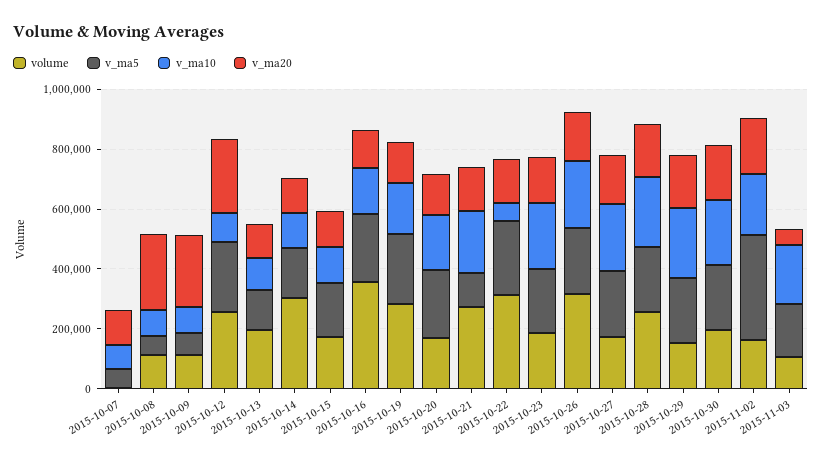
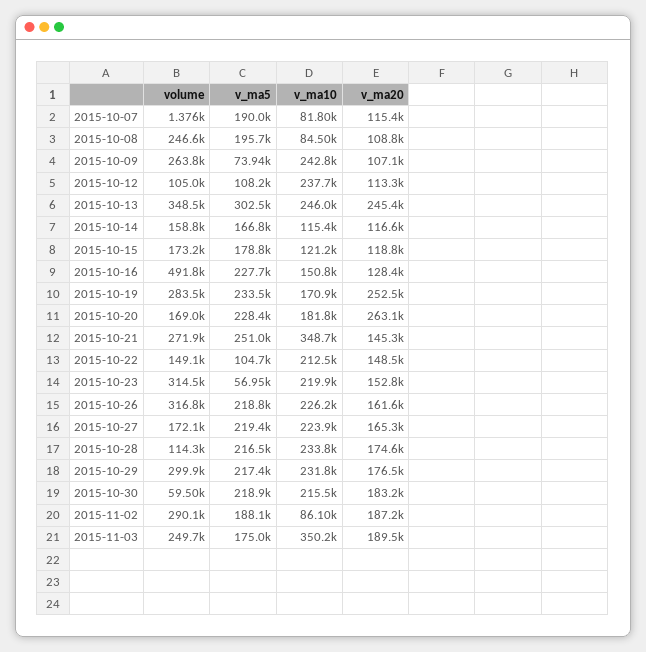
  {
    "volume": {
      "2015-10-07": 1376,
-     "2015-10-08": 100000,
+     "2015-10-08": 246600,
-     "2015-10-09": 100000,
+     "2015-10-09": 263800,
-     "2015-10-12": 250000,
+     "2015-10-12": 105000,
-     "2015-10-13": 200000,
+     "2015-10-13": 348500,
-     "2015-10-14": 300000,
+     "2015-10-14": 158800,
      "2015-10-15": 173200,
-     "2015-10-16": 350000,
+     "2015-10-16": 491800,
      "2015-10-19": 283500,
      "2015-10-20": 169000,
      "2015-10-21": 271900,
-     "2015-10-22": 300000,
+     "2015-10-22": 149100,
-     "2015-10-23": 200000,
+     "2015-10-23": 314500,
      "2015-10-26": 316800,
      "2015-10-27": 172100,
-     "2015-10-28": 250000,
+     "2015-10-28": 114300,
-     "2015-10-29": 150000,
+     "2015-10-29": 299900,
-     "2015-10-30": 200000,
+     "2015-10-30": 59500,
-     "2015-11-02": 150000,
+     "2015-11-02": 290100,
-     "2015-11-03": 100000
+     "2015-11-03": 249700
    },
    "v_ma5": {
-     "2015-10-07": 50000,
+     "2015-10-07": 190000,
-     "2015-10-08": 50000,
+     "2015-10-08": 195700,
      "2015-10-09": 73940,
-     "2015-10-12": 250000,
+     "2015-10-12": 108200,
-     "2015-10-13": 150000,
+     "2015-10-13": 302500,
      "2015-10-14": 166800,
      "2015-10-15": 178800,
      "2015-10-16": 227700,
      "2015-10-19": 233500,
      "2015-10-20": 228400,
-     "2015-10-21": 100000,
+     "2015-10-21": 251000,
-     "2015-10-22": 250000,
+     "2015-10-22": 104700,
-     "2015-10-23": 200000,
+     "2015-10-23": 56950,
      "2015-10-26": 218800,
      "2015-10-27": 219400,
      "2015-10-28": 216500,
      "2015-10-29": 217400,
      "2015-10-30": 218900,
-     "2015-11-02": 350000,
+     "2015-11-02": 188100,
      "2015-11-03": 175000
    },
    "v_ma10": {
      "2015-10-07": 81800,
      "2015-10-08": 84500,
-     "2015-10-09": 100000,
+     "2015-10-09": 242800,
-     "2015-10-12": 100000,
+     "2015-10-12": 237700,
-     "2015-10-13": 100000,
+     "2015-10-13": 246000,
      "2015-10-14": 115400,
      "2015-10-15": 121200,
      "2015-10-16": 150800,
      "2015-10-19": 170900,
      "2015-10-20": 181800,
-     "2015-10-21": 200000,
+     "2015-10-21": 348700,
-     "2015-10-22": 50000,
+     "2015-10-22": 212500,
      "2015-10-23": 219900,
      "2015-10-26": 226200,
      "2015-10-27": 223900,
      "2015-10-28": 233800,
      "2015-10-29": 231800,
      "2015-10-30": 215500,
-     "2015-11-02": 200000,
+     "2015-11-02": 86100,
-     "2015-11-03": 200000
+     "2015-11-03": 350200
    },
    "v_ma20": {
      "2015-10-07": 115400,
-     "2015-10-08": 250000,
+     "2015-10-08": 108800,
-     "2015-10-09": 250000,
+     "2015-10-09": 107100,
-     "2015-10-12": 250000,
+     "2015-10-12": 113300,
-     "2015-10-13": 100000,
+     "2015-10-13": 245400,
      "2015-10-14": 116600,
      "2015-10-15": 118800,
      "2015-10-16": 128400,
-     "2015-10-19": 150000,
+     "2015-10-19": 252500,
-     "2015-10-20": 150000,
+     "2015-10-20": 263100,
      "2015-10-21": 145300,
      "2015-10-22": 148500,
      "2015-10-23": 152800,
      "2015-10-26": 161600,
      "2015-10-27": 165300,
      "2015-10-28": 174600,
      "2015-10-29": 176500,
      "2015-10-30": 183200,
      "2015-11-02": 187200,
-     "2015-11-03": 50000
+     "2015-11-03": 189500
    }
  }

